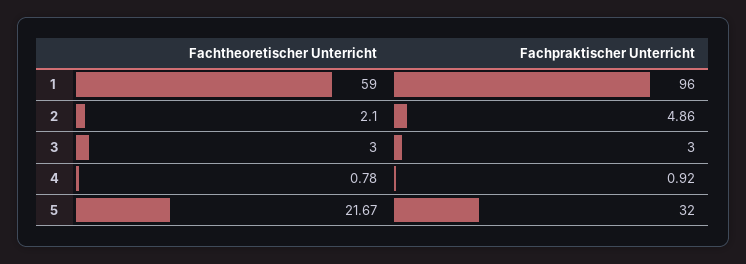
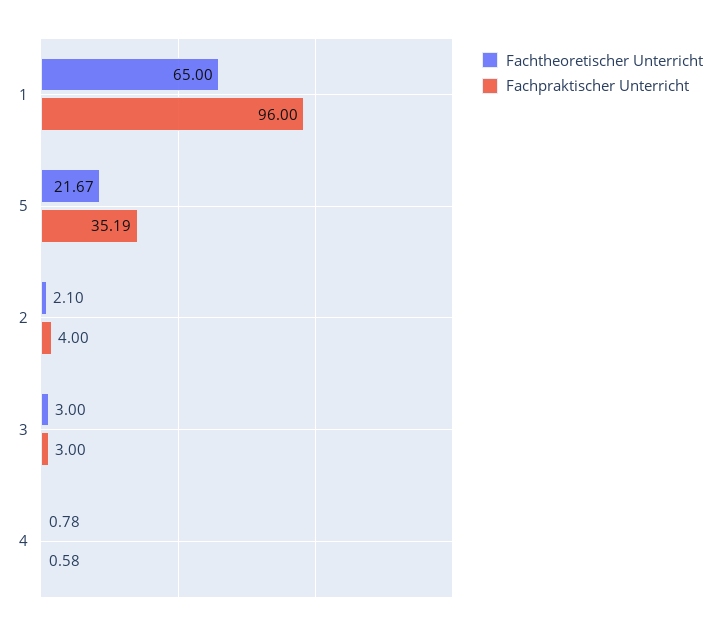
  {
    "Fachtheoretischer Unterricht": {
-     "1": 59,
+     "1": 65,
      "2": 2.1,
      "3": 3,
      "4": 0.78,
      "5": 21.67
    },
    "Fachpraktischer Unterricht": {
      "1": 96,
-     "2": 4.86,
+     "2": 4,
      "3": 3,
-     "4": 0.92,
+     "4": 0.58,
-     "5": 32
+     "5": 35.19
    }
  }

